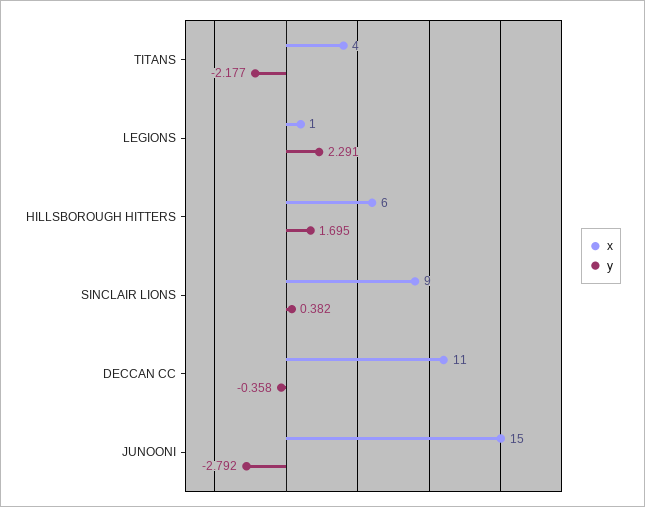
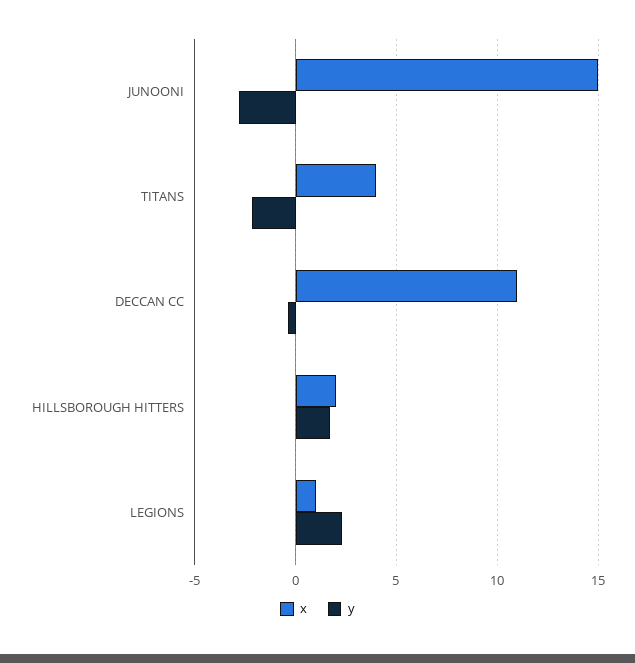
  {
    "x": {
      "TITANS": 4,
      "LEGIONS": 1,
-     "HILLSBOROUGH HITTERS": 6,
+     "HILLSBOROUGH HITTERS": 2,
-     "SINCLAIR LIONS": 9,
      "DECCAN CC": 11,
      "JUNOONI": 15
    },
    "y": {
      "TITANS": -2.177,
      "LEGIONS": 2.291,
      "HILLSBOROUGH HITTERS": 1.695,
-     "SINCLAIR LIONS": 0.382,
      "DECCAN CC": -0.358,
      "JUNOONI": -2.792
    }
  }

